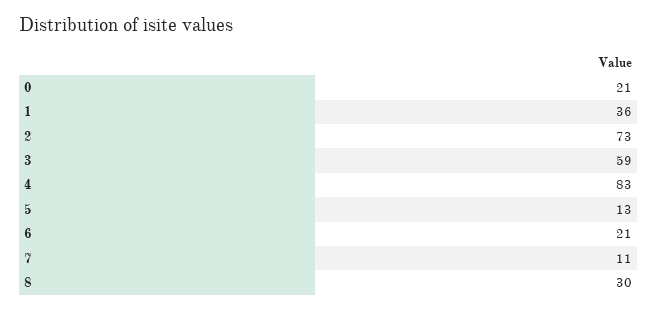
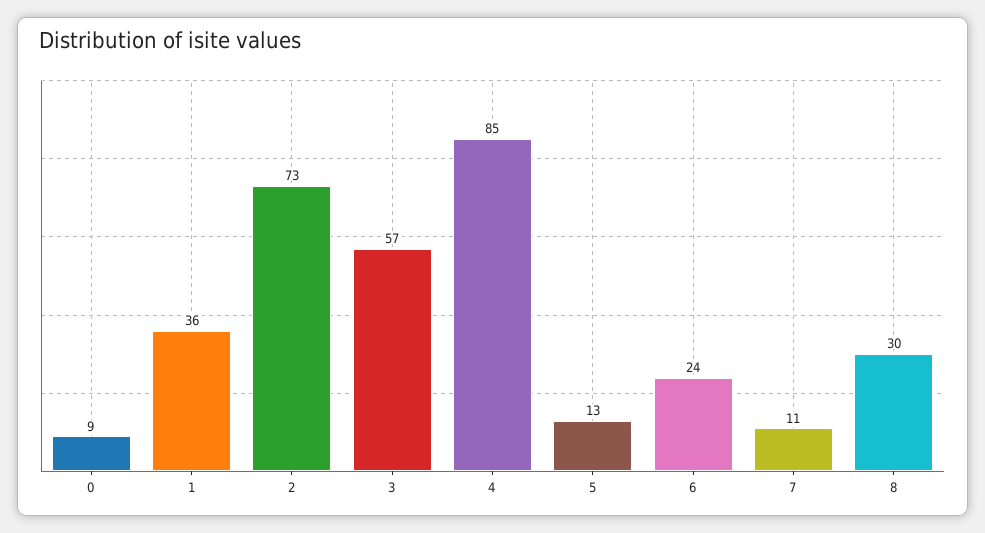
  {
-   "0": 21,
+   "0": 9,
    "1": 36,
    "2": 73,
-   "3": 59,
+   "3": 57,
-   "4": 83,
+   "4": 85,
    "5": 13,
-   "6": 21,
+   "6": 24,
    "7": 11,
    "8": 30
  }

